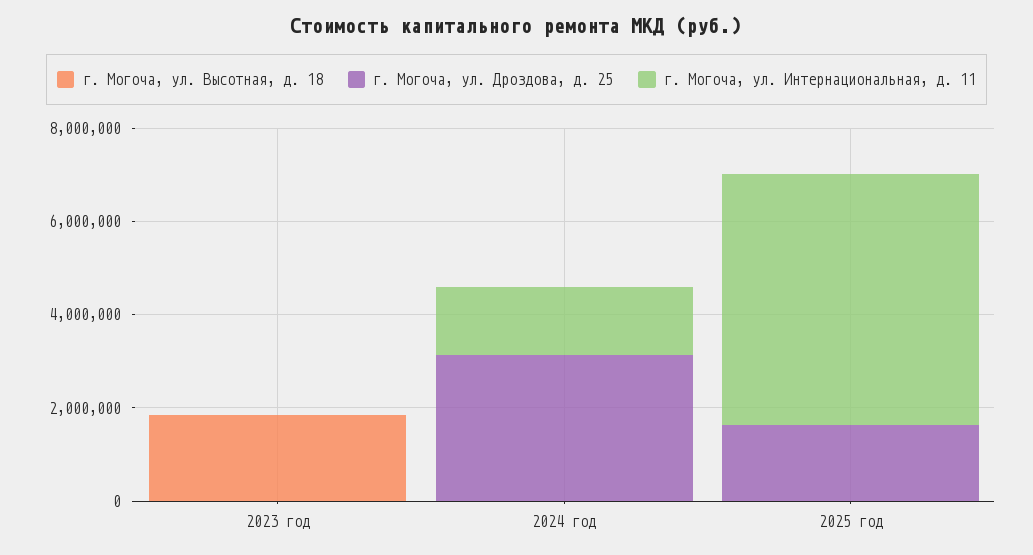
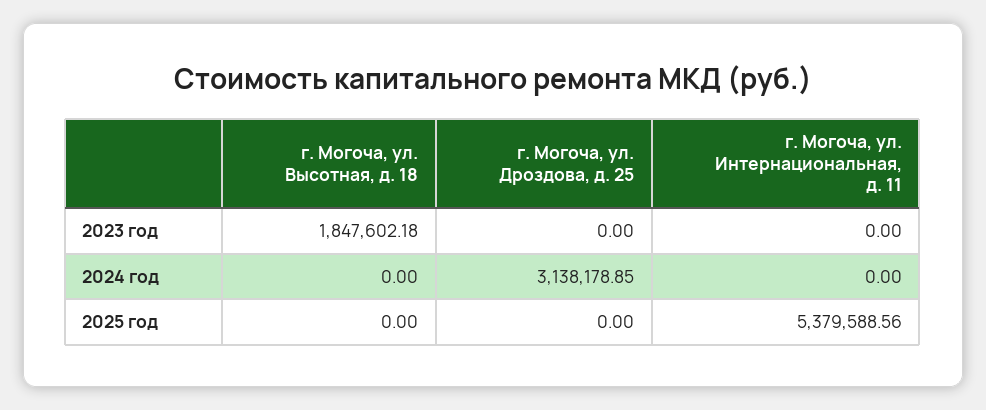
  {
    "г. Могоча, ул. Высотная, д. 18": {
      "2023 год": 1847602.18,
      "2024 год": 0,
      "2025 год": 0
    },
    "г. Могоча, ул. Дроздова, д. 25": {
      "2023 год": 0,
      "2024 год": 3138178.85,
-     "2025 год": 1500000
+     "2025 год": 0
    },
    "г. Могоча, ул. Интернациональная, д. 11": {
      "2023 год": 0,
-     "2024 год": 1500000,
+     "2024 год": 0,
      "2025 год": 5379588.56
    }
  }

